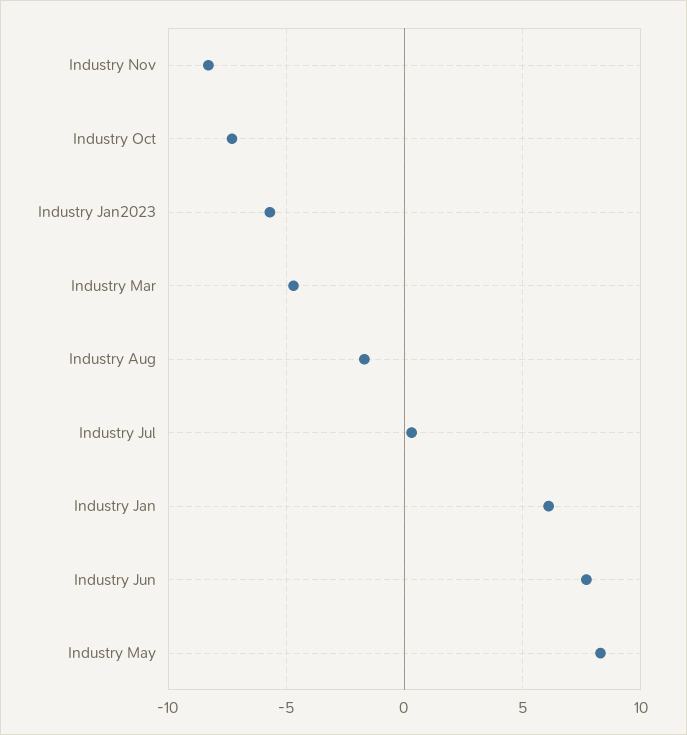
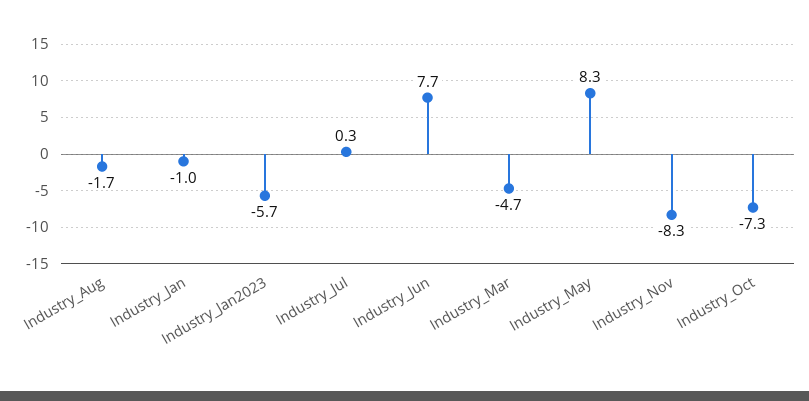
  {
    "Industry Nov": -8.3,
    "Industry Oct": -7.3,
    "Industry Jan2023": -5.7,
    "Industry Mar": -4.7,
    "Industry Aug": -1.7,
    "Industry Jul": 0.3,
-   "Industry Jan": 6,
+   "Industry Jan": -1,
    "Industry Jun": 7.7,
    "Industry May": 8.3
  }

